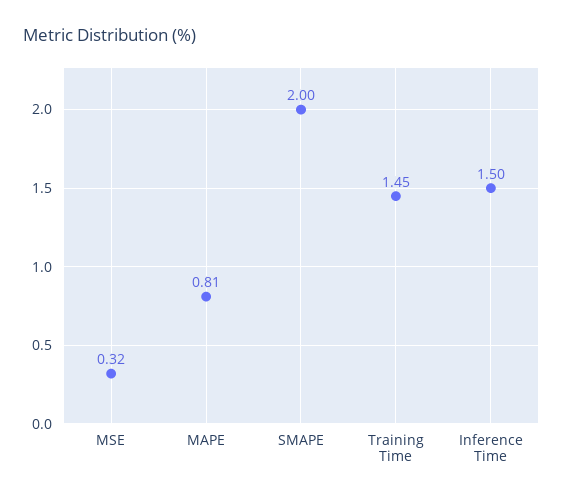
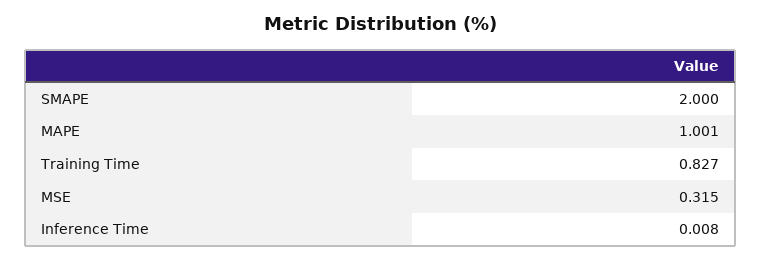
  {
    "MSE": 0.315,
-   "MAPE": 0.81,
+   "MAPE": 1.001,
    "SMAPE": 2,
-   "Training Time": 1.45,
+   "Training Time": 0.827,
-   "Inference Time": 1.5
+   "Inference Time": 0.008
  }

